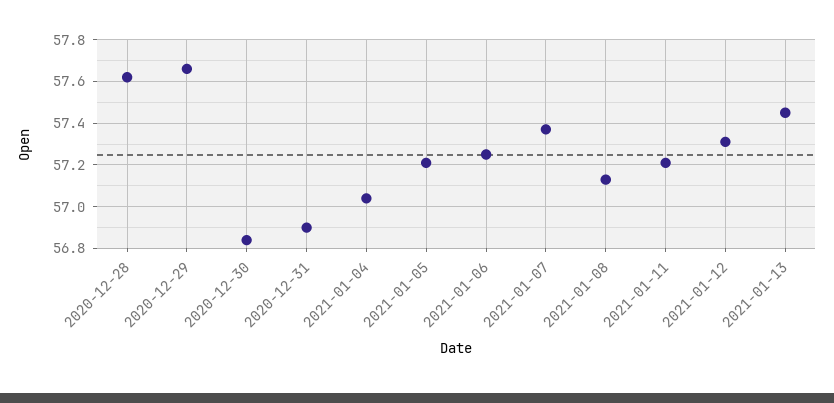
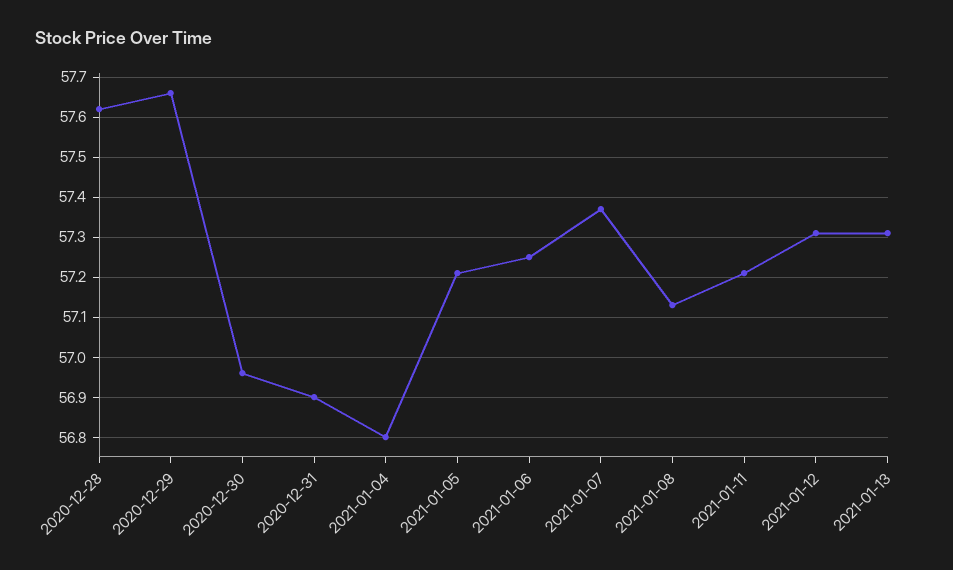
  {
    "2020-12-28": 57.6,
    "2020-12-29": 57.65,
-   "2020-12-30": 56.85,
+   "2020-12-30": 56.95,
    "2020-12-31": 56.9,
-   "2021-01-04": 57.05,
+   "2021-01-04": 56.8,
    "2021-01-05": 57.2,
    "2021-01-06": 57.25,
    "2021-01-07": 57.35,
    "2021-01-08": 57.15,
    "2021-01-11": 57.2,
    "2021-01-12": 57.3,
-   "2021-01-13": 57.45
+   "2021-01-13": 57.3
  }

